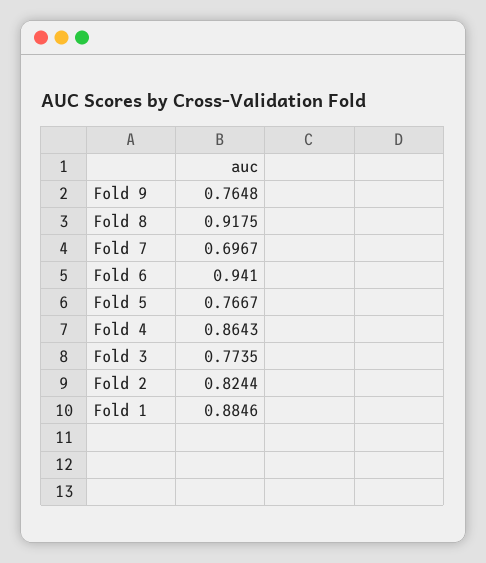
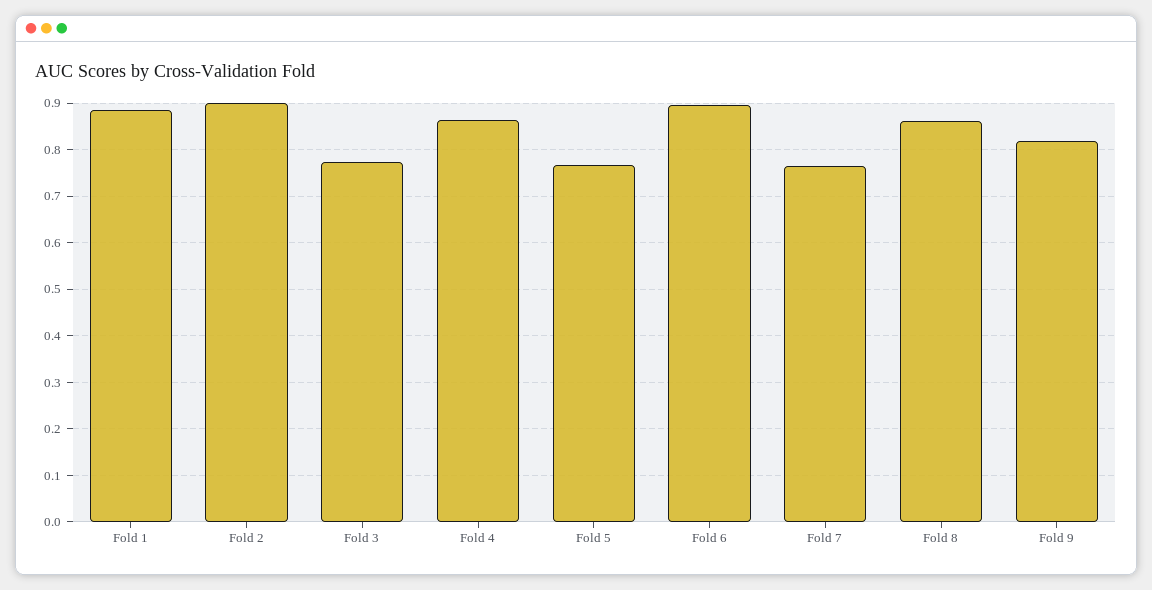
  {
-   "Fold 9": 0.7648,
+   "Fold 9": 0.82,
-   "Fold 8": 0.9175,
+   "Fold 8": 0.86,
-   "Fold 7": 0.6967,
+   "Fold 7": 0.76,
-   "Fold 6": 0.941,
+   "Fold 6": 0.9,
    "Fold 5": 0.7667,
    "Fold 4": 0.8643,
    "Fold 3": 0.7735,
-   "Fold 2": 0.8244,
+   "Fold 2": 0.9,
    "Fold 1": 0.8846
  }

